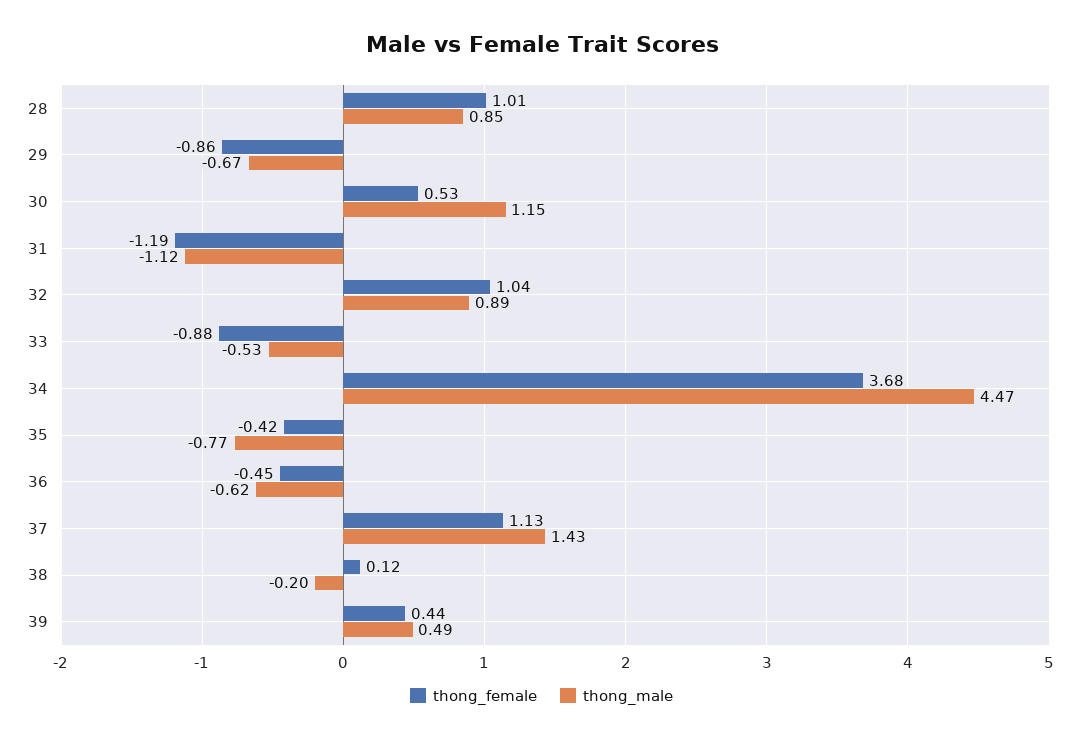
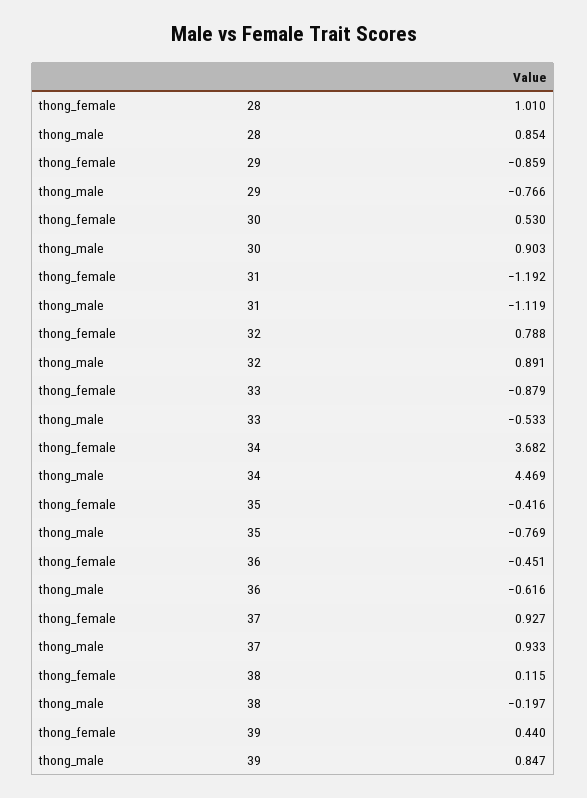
  {
    "thong_female": {
      "28": 1.01,
      "29": -0.859,
      "30": 0.53,
      "31": -1.192,
-     "32": 1.04,
+     "32": 0.788,
      "33": -0.879,
      "34": 3.682,
      "35": -0.416,
      "36": -0.451,
-     "37": 1.13,
+     "37": 0.927,
      "38": 0.115,
      "39": 0.44
    },
    "thong_male": {
      "28": 0.854,
-     "29": -0.67,
+     "29": -0.766,
-     "30": 1.15,
+     "30": 0.903,
      "31": -1.119,
      "32": 0.891,
      "33": -0.533,
      "34": 4.469,
      "35": -0.769,
      "36": -0.616,
-     "37": 1.43,
+     "37": 0.933,
      "38": -0.197,
-     "39": 0.49
+     "39": 0.847
    }
  }

